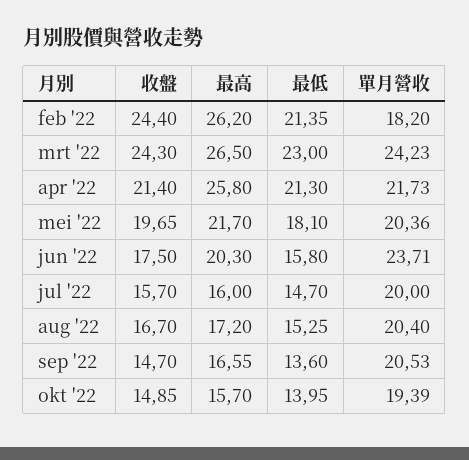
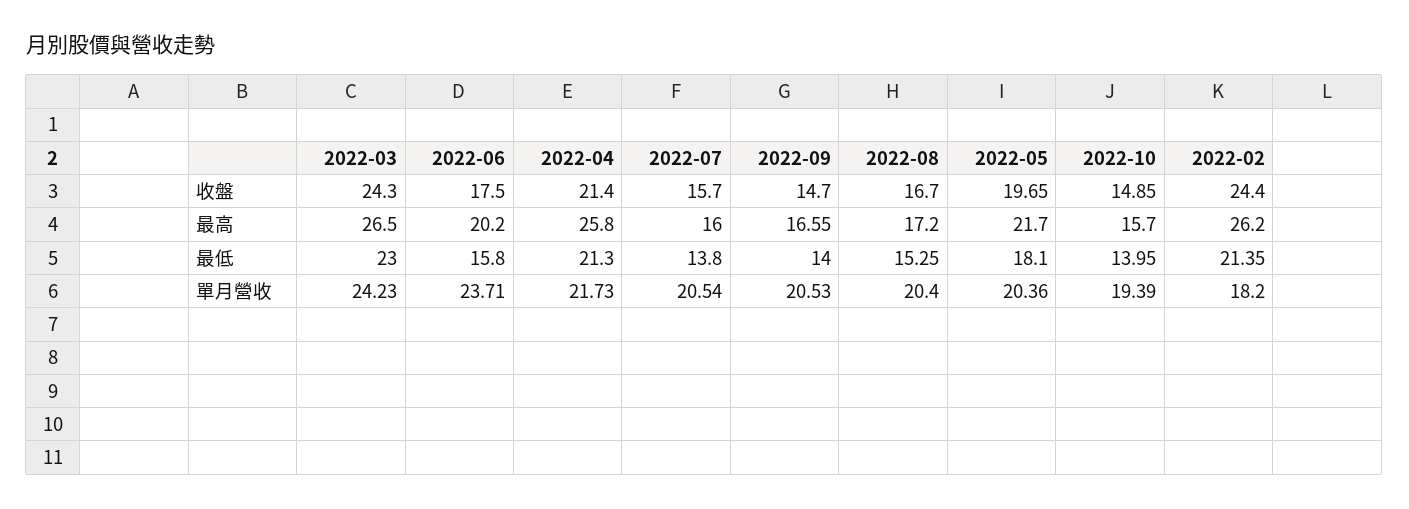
  {
    "收盤": {
      "feb '22": 24.4,
      "mrt '22": 24.3,
      "apr '22": 21.4,
      "mei '22": 19.65,
      "jun '22": 17.5,
      "jul '22": 15.7,
      "aug '22": 16.7,
      "sep '22": 14.7,
      "okt '22": 14.85
    },
    "最高": {
      "feb '22": 26.2,
      "mrt '22": 26.5,
      "apr '22": 25.8,
      "mei '22": 21.7,
-     "jun '22": 20.3,
+     "jun '22": 20.2,
      "jul '22": 16,
      "aug '22": 17.2,
      "sep '22": 16.55,
      "okt '22": 15.7
    },
    "最低": {
      "feb '22": 21.35,
      "mrt '22": 23,
      "apr '22": 21.3,
      "mei '22": 18.1,
      "jun '22": 15.8,
-     "jul '22": 14.7,
+     "jul '22": 13.8,
      "aug '22": 15.25,
-     "sep '22": 13.6,
+     "sep '22": 14,
      "okt '22": 13.95
    },
    "單月營收": {
      "feb '22": 18.2,
      "mrt '22": 24.23,
      "apr '22": 21.73,
      "mei '22": 20.36,
      "jun '22": 23.71,
-     "jul '22": 20,
+     "jul '22": 20.54,
      "aug '22": 20.4,
      "sep '22": 20.53,
      "okt '22": 19.39
    }
  }

